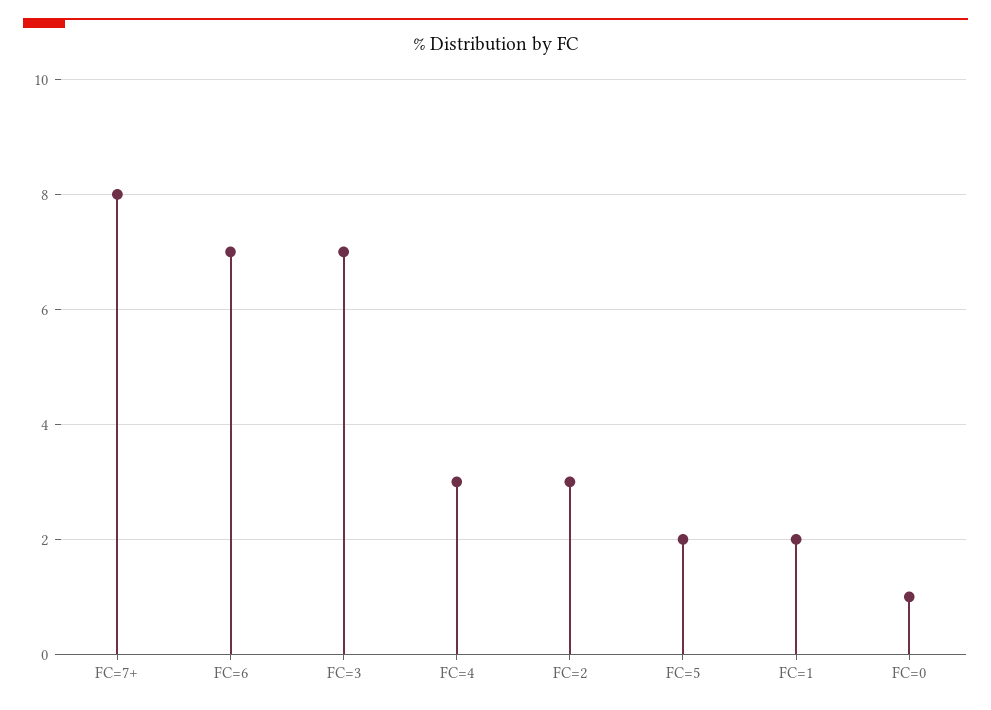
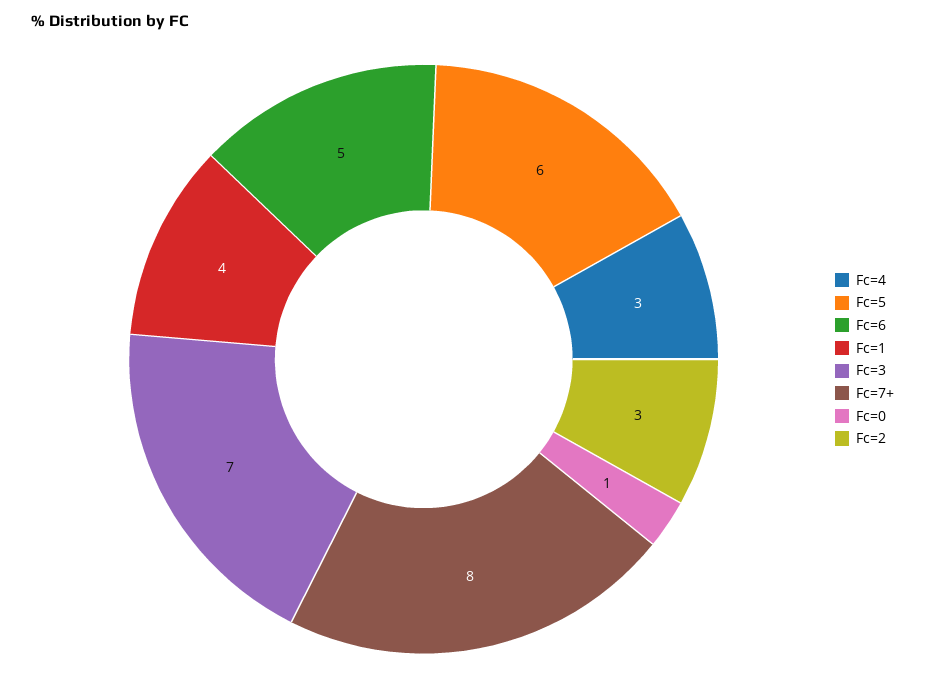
  {
    "FC=7+": 8,
-   "FC=6": 7,
+   "FC=6": 5,
    "FC=3": 7,
    "FC=4": 3,
    "FC=2": 3,
-   "FC=5": 2,
+   "FC=5": 6,
-   "FC=1": 2,
+   "FC=1": 4,
    "FC=0": 1
  }

